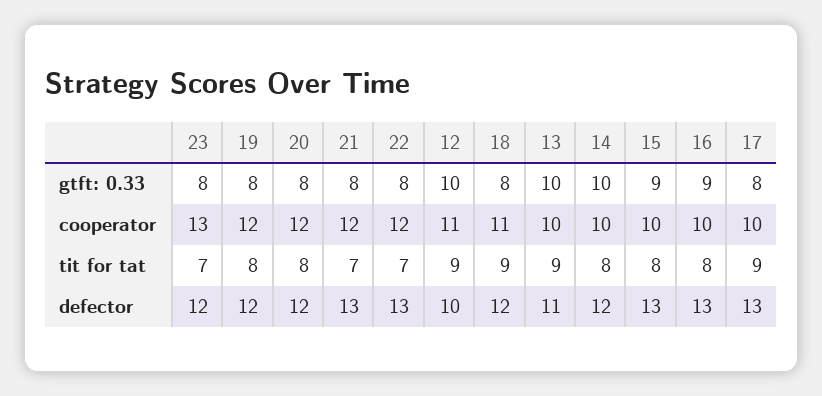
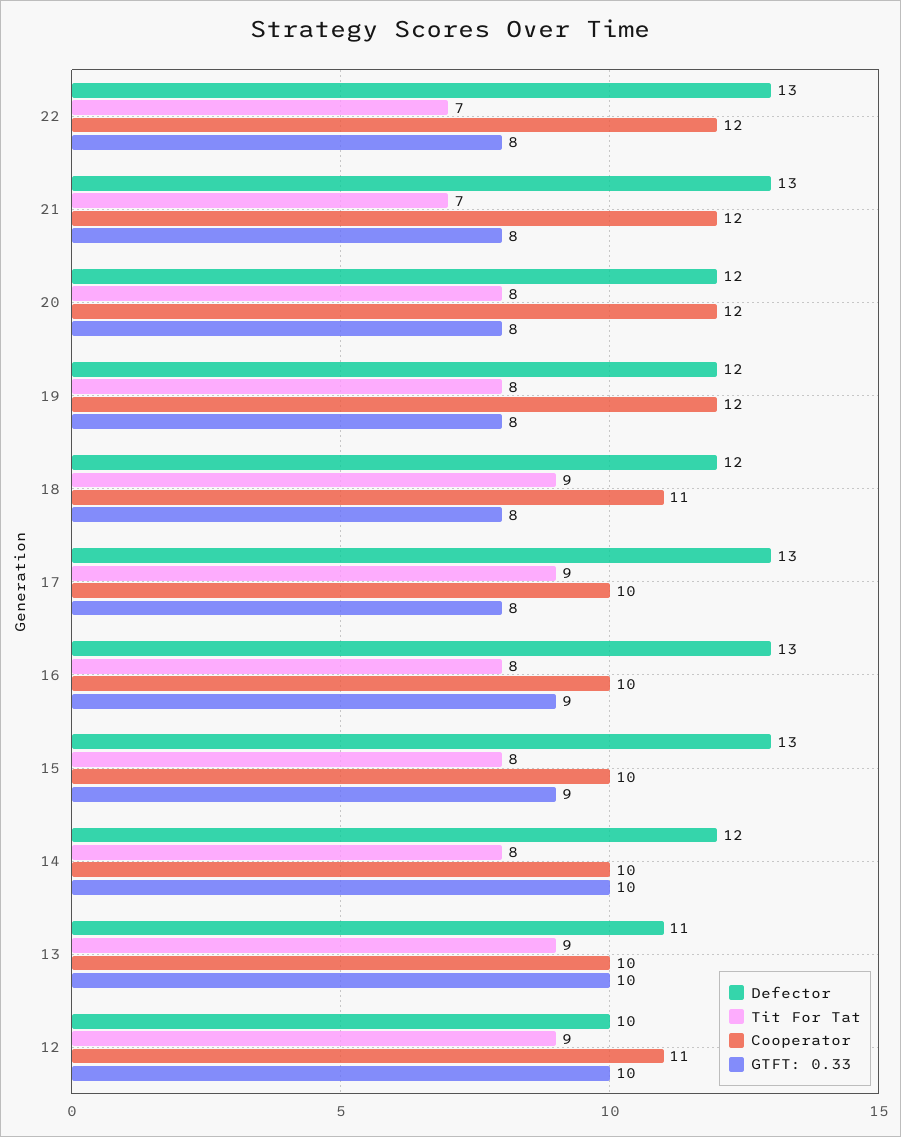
  {
    "gtft: 0.33": {
-     "23": 8,
      "19": 8,
      "20": 8,
      "21": 8,
      "22": 8,
      "12": 10,
      "18": 8,
      "13": 10,
      "14": 10,
      "15": 9,
      "16": 9,
      "17": 8
    },
    "cooperator": {
-     "23": 13,
      "19": 12,
      "20": 12,
      "21": 12,
      "22": 12,
      "12": 11,
      "18": 11,
      "13": 10,
      "14": 10,
      "15": 10,
      "16": 10,
      "17": 10
    },
    "tit for tat": {
-     "23": 7,
      "19": 8,
      "20": 8,
      "21": 7,
      "22": 7,
      "12": 9,
      "18": 9,
      "13": 9,
      "14": 8,
      "15": 8,
      "16": 8,
      "17": 9
    },
    "defector": {
-     "23": 12,
      "19": 12,
      "20": 12,
      "21": 13,
      "22": 13,
      "12": 10,
      "18": 12,
      "13": 11,
      "14": 12,
      "15": 13,
      "16": 13,
      "17": 13
    }
  }

